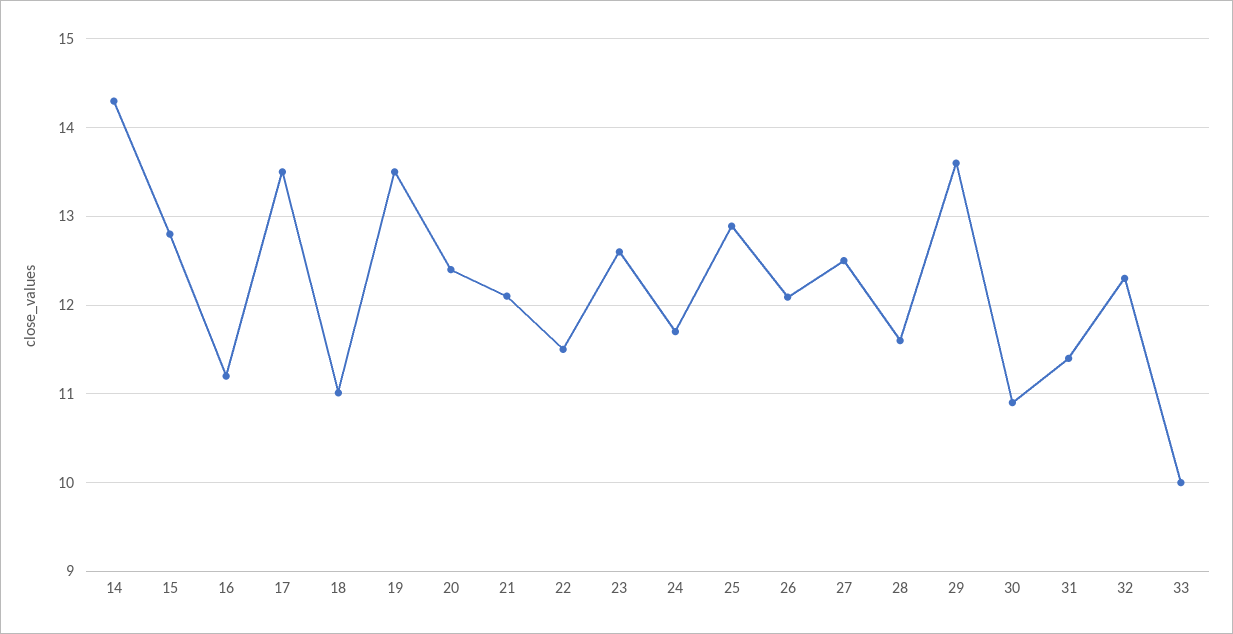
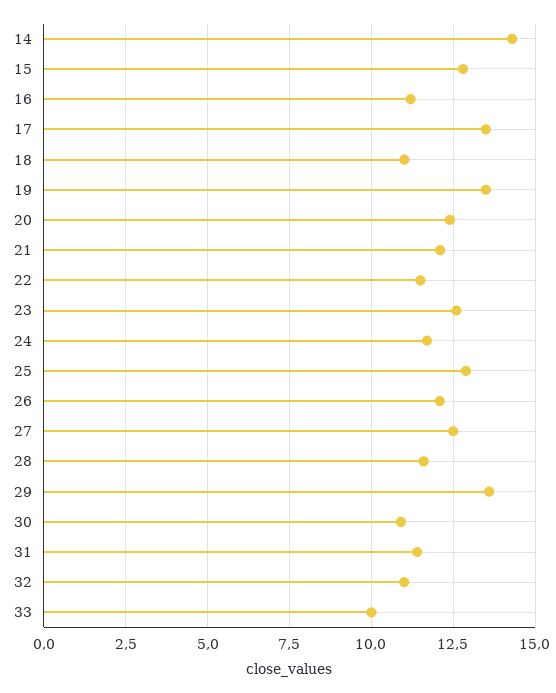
  {
    "14": 14.3,
    "15": 12.8,
    "16": 11.2,
    "17": 13.5,
    "18": 11,
    "19": 13.5,
    "20": 12.4,
    "21": 12.1,
    "22": 11.5,
    "23": 12.6,
    "24": 11.7,
    "25": 12.9,
    "26": 12.1,
    "27": 12.5,
    "28": 11.6,
    "29": 13.6,
    "30": 10.9,
    "31": 11.4,
-   "32": 12.3,
+   "32": 11,
    "33": 10
  }

